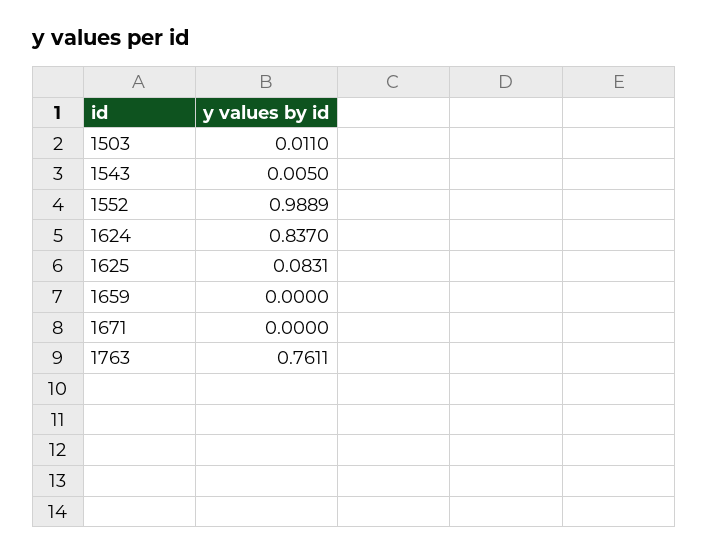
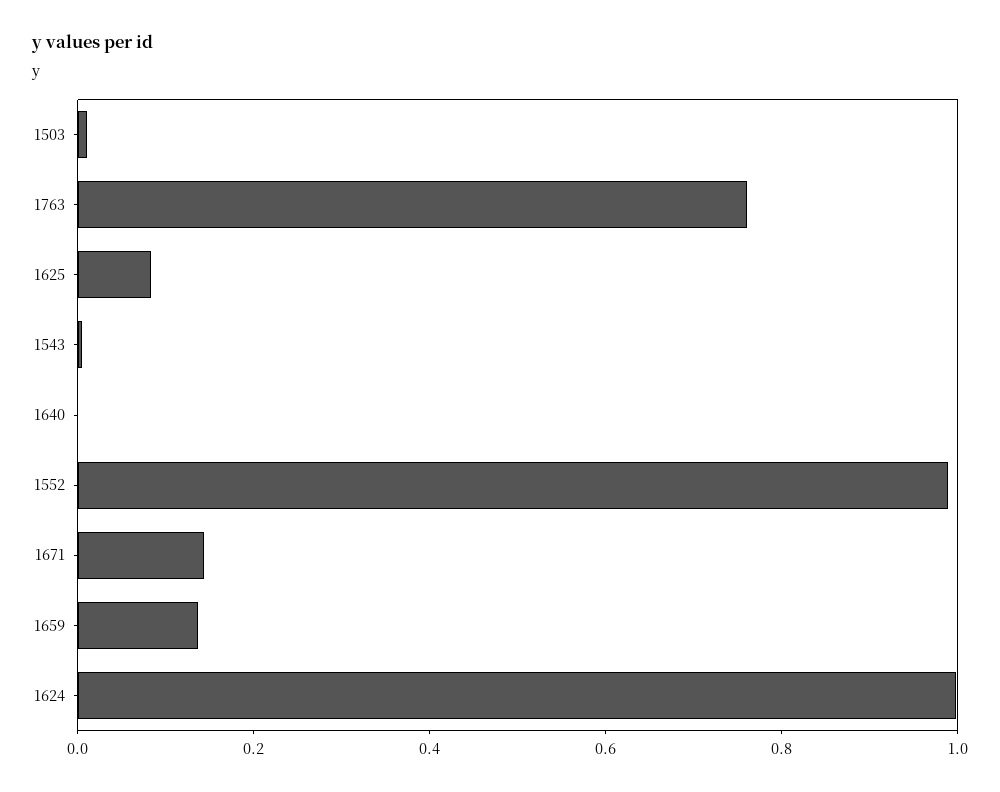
  {
    "1503": 0.011,
    "1543": 0.005,
    "1552": 0.9889,
-   "1624": 0.837,
+   "1624": 1,
    "1625": 0.0831,
-   "1659": 0,
+   "1659": 0.15,
-   "1671": 0,
+   "1671": 0.15,
-   "1763": 0.7611
+   "1763": 0.7611,
+   "1640": 0
  }

